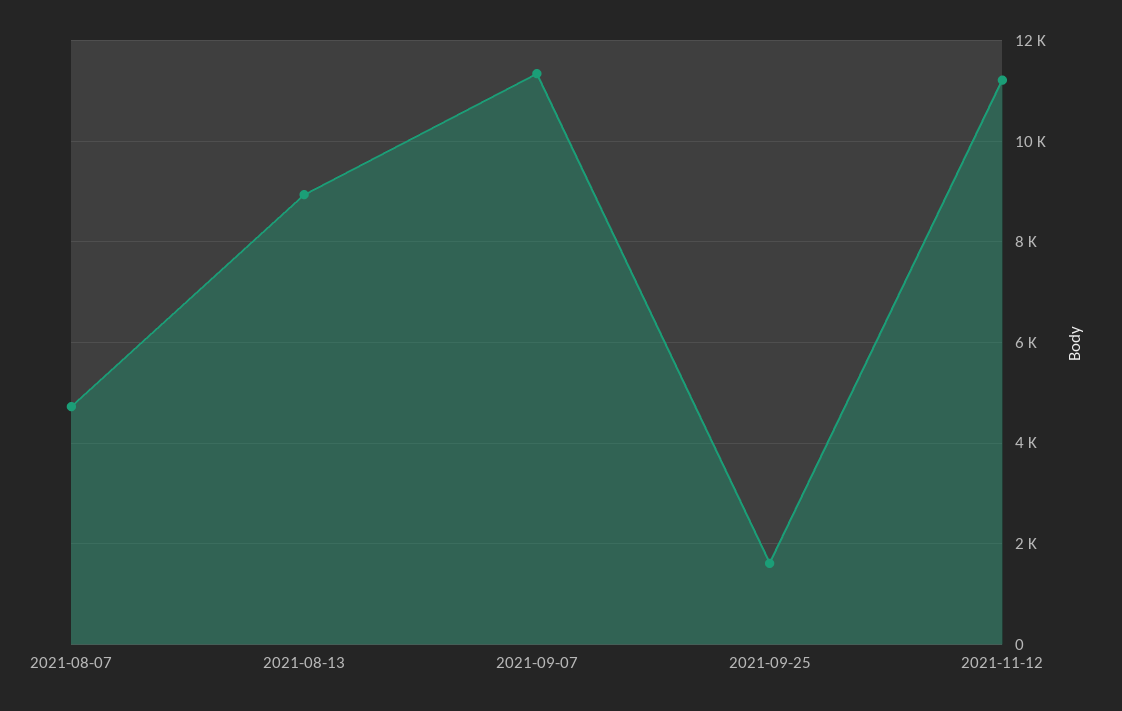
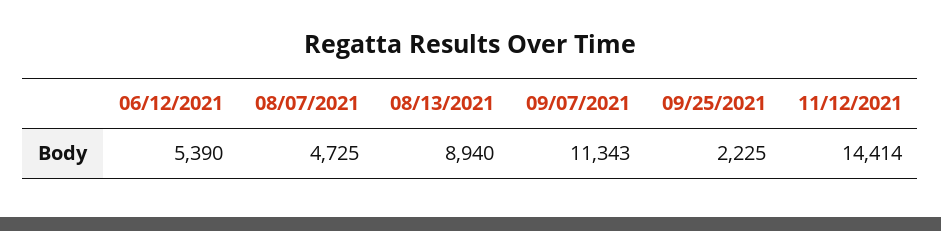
  {
    "2021-08-07": 4725,
    "2021-08-13": 8940,
    "2021-09-07": 11343,
-   "2021-09-25": 1600,
+   "2021-09-25": 2225,
-   "2021-11-12": 11200
+   "2021-11-12": 14414,
+   "06/12/2021": 5390
  }

